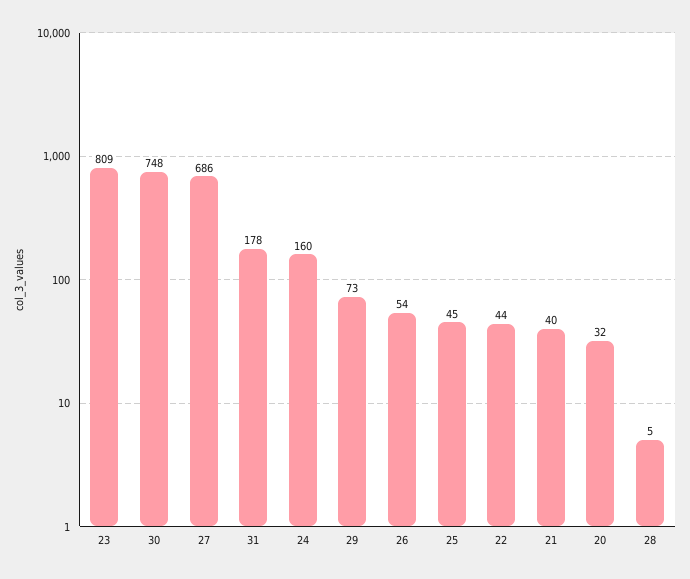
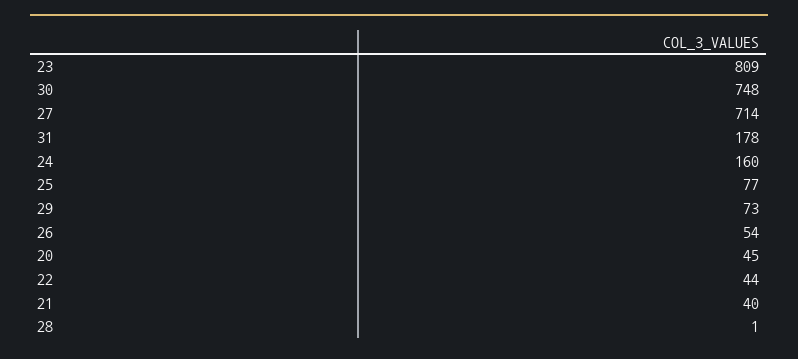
  {
    "23": 809,
    "30": 748,
-   "27": 686,
+   "27": 714,
    "31": 178,
    "24": 160,
    "29": 73,
    "26": 54,
-   "25": 45,
+   "25": 77,
    "22": 44,
    "21": 40,
-   "20": 32,
+   "20": 45,
-   "28": 5
+   "28": 1
  }

